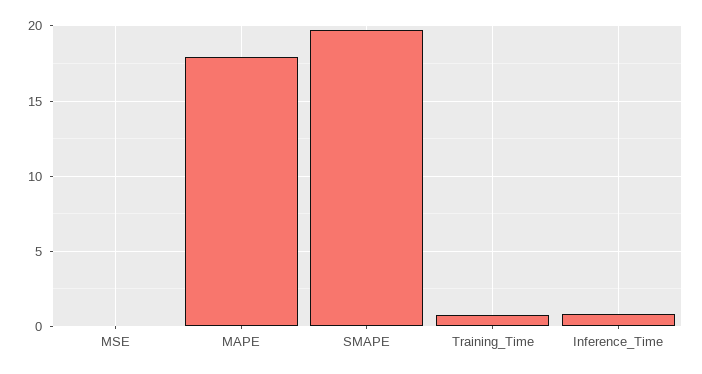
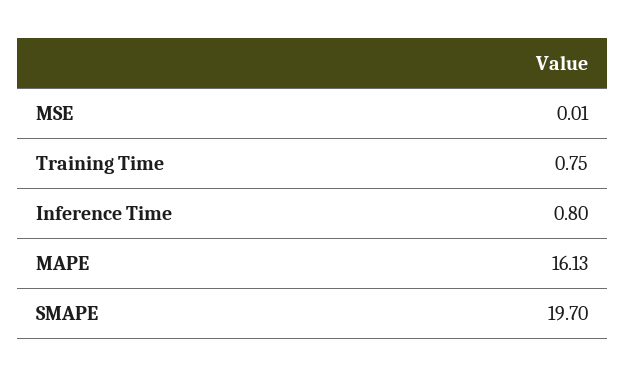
  {
    "MSE": 0.01,
-   "MAPE": 18,
+   "MAPE": 16.13,
    "SMAPE": 19.7,
    "Training_Time": 0.75,
    "Inference_Time": 0.8
  }

